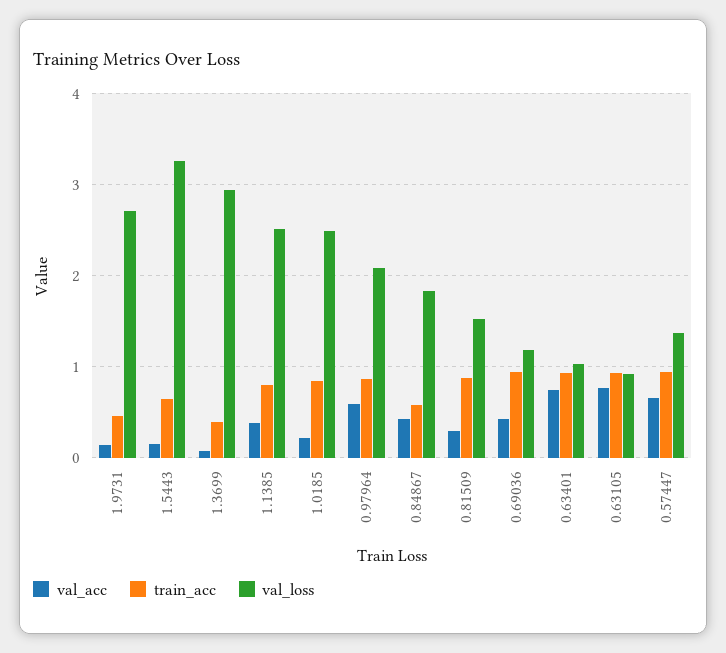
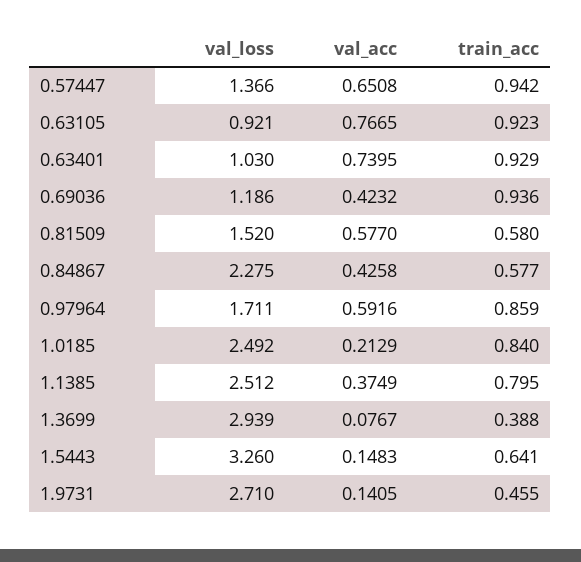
  {
    "val_acc": {
      "1.9731": 0.1405,
      "1.5443": 0.1483,
      "1.3699": 0.0767,
      "1.1385": 0.3749,
      "1.0185": 0.2129,
      "0.97964": 0.5916,
      "0.84867": 0.4258,
-     "0.81509": 0.3,
+     "0.81509": 0.577,
      "0.69036": 0.4232,
      "0.63401": 0.7395,
      "0.63105": 0.7665,
      "0.57447": 0.6508
    },
    "train_acc": {
      "1.9731": 0.455,
      "1.5443": 0.641,
      "1.3699": 0.388,
      "1.1385": 0.795,
      "1.0185": 0.84,
      "0.97964": 0.859,
      "0.84867": 0.577,
-     "0.81509": 0.9,
+     "0.81509": 0.58,
      "0.69036": 0.936,
      "0.63401": 0.929,
      "0.63105": 0.923,
      "0.57447": 0.942
    },
    "val_loss": {
      "1.9731": 2.71,
      "1.5443": 3.26,
      "1.3699": 2.939,
      "1.1385": 2.512,
      "1.0185": 2.492,
-     "0.97964": 2.1,
+     "0.97964": 1.711,
-     "0.84867": 1.8,
+     "0.84867": 2.275,
      "0.81509": 1.52,
      "0.69036": 1.186,
      "0.63401": 1.03,
      "0.63105": 0.921,
      "0.57447": 1.366
    }
  }

